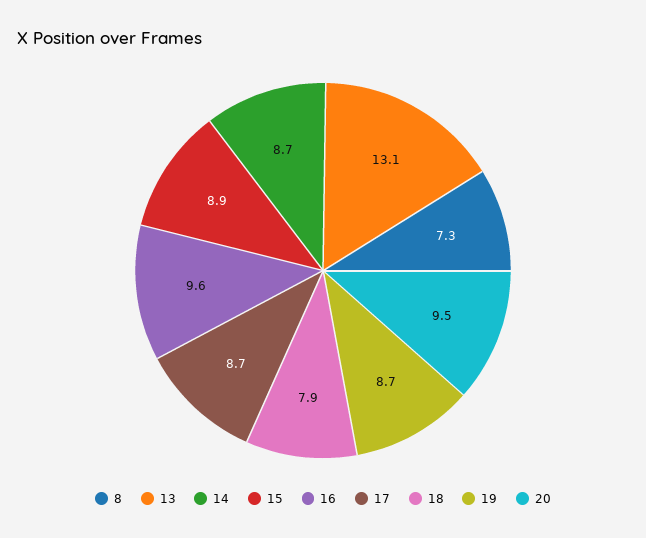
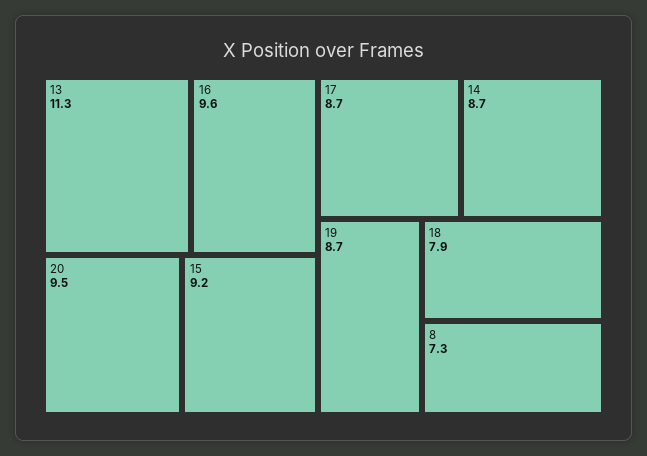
  {
    "8": 7.3,
-   "13": 13.1,
+   "13": 11.3,
    "14": 8.7,
-   "15": 8.9,
+   "15": 9.2,
    "16": 9.6,
    "17": 8.7,
    "18": 7.9,
    "19": 8.7,
    "20": 9.5
  }

